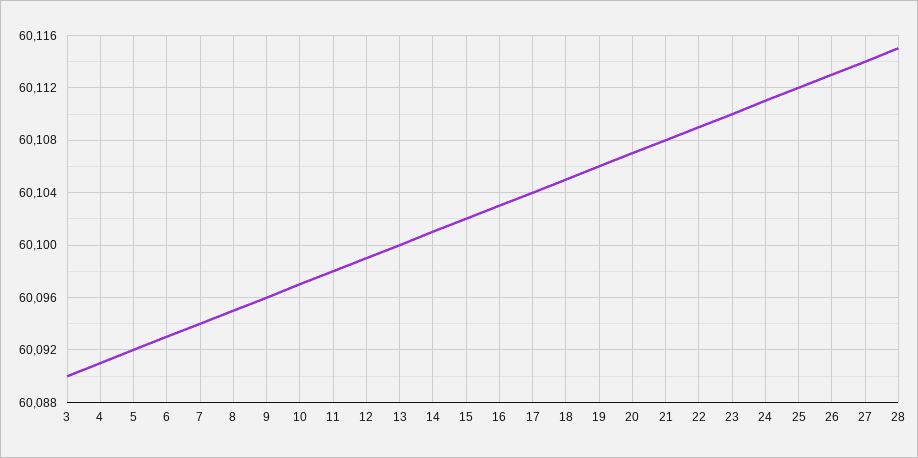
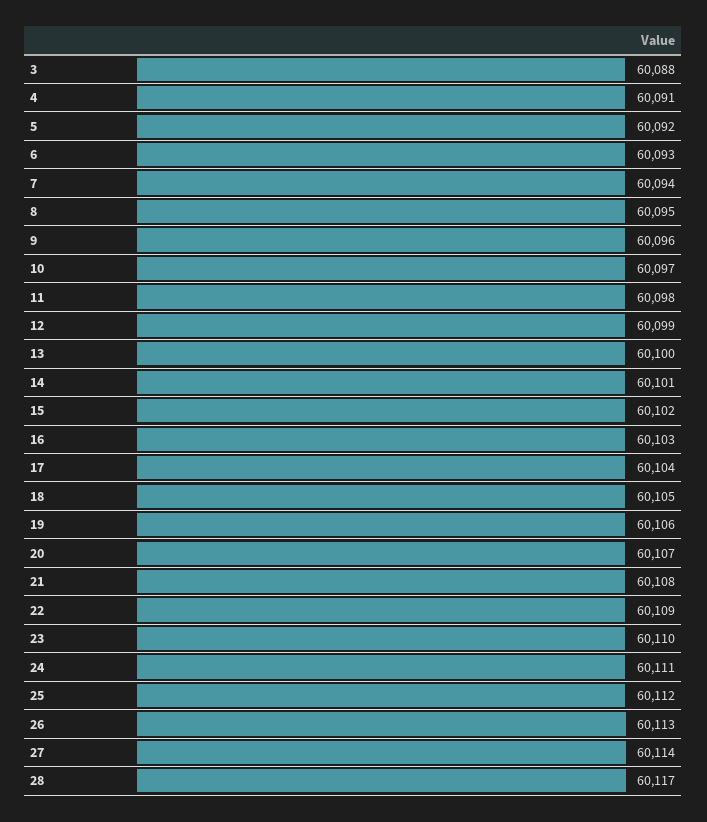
  {
-   "3": 60090,
+   "3": 60088,
    "4": 60091,
    "5": 60092,
    "6": 60093,
    "7": 60094,
    "8": 60095,
    "9": 60096,
    "10": 60097,
    "11": 60098,
    "12": 60099,
    "13": 60100,
    "14": 60101,
    "15": 60102,
    "16": 60103,
    "17": 60104,
    "18": 60105,
    "19": 60106,
    "20": 60107,
    "21": 60108,
    "22": 60109,
    "23": 60110,
    "24": 60111,
    "25": 60112,
    "26": 60113,
    "27": 60114,
-   "28": 60115
+   "28": 60117
  }

